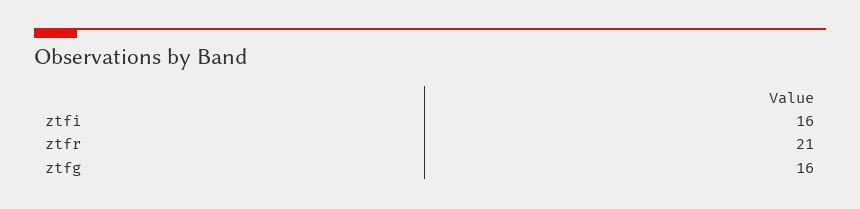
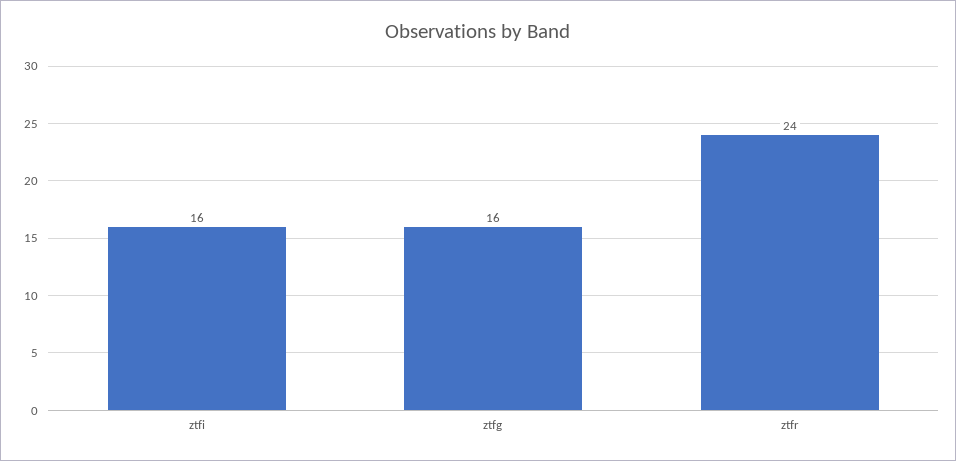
  {
    "ztfi": 16,
-   "ztfr": 21,
+   "ztfr": 24,
    "ztfg": 16
  }

